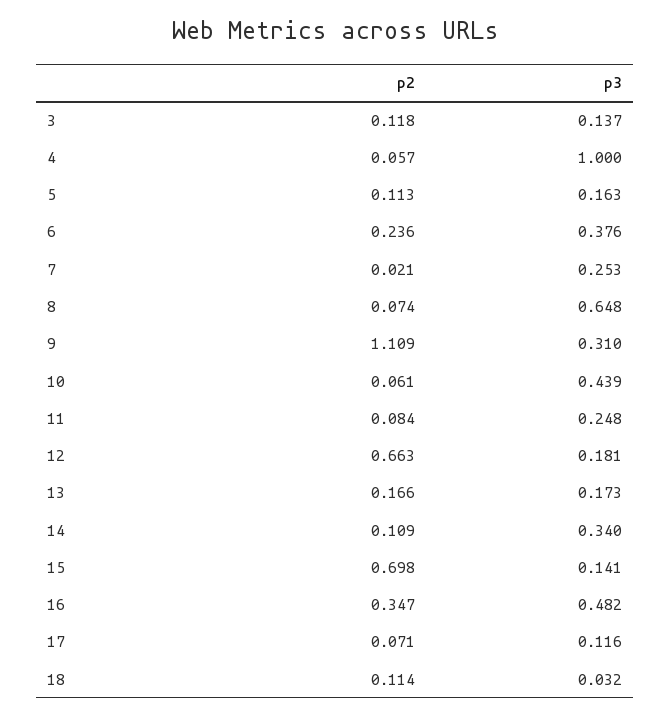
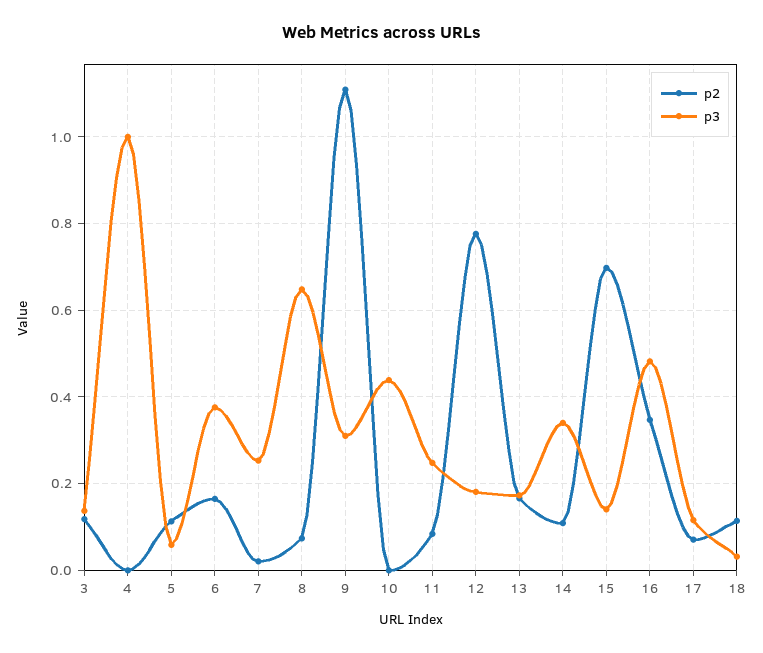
  {
    "p2": {
      "3": 0.118,
-     "4": 0.057,
+     "4": 0,
      "5": 0.113,
-     "6": 0.236,
+     "6": 0.16,
      "7": 0.021,
      "8": 0.074,
      "9": 1.109,
-     "10": 0.061,
+     "10": 0,
      "11": 0.084,
-     "12": 0.663,
+     "12": 0.78,
      "13": 0.166,
      "14": 0.109,
      "15": 0.698,
      "16": 0.347,
      "17": 0.071,
      "18": 0.114
    },
    "p3": {
      "3": 0.137,
      "4": 1,
-     "5": 0.163,
+     "5": 0.06,
      "6": 0.376,
      "7": 0.253,
      "8": 0.648,
      "9": 0.31,
      "10": 0.439,
      "11": 0.248,
      "12": 0.181,
      "13": 0.173,
      "14": 0.34,
      "15": 0.141,
      "16": 0.482,
      "17": 0.116,
      "18": 0.032
    }
  }

